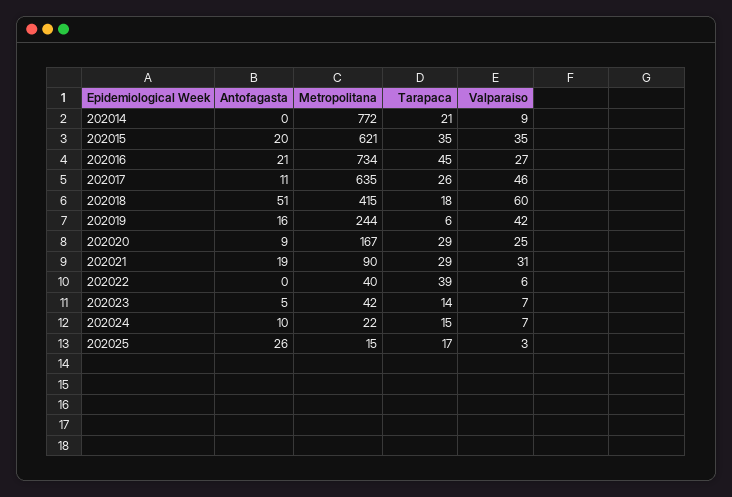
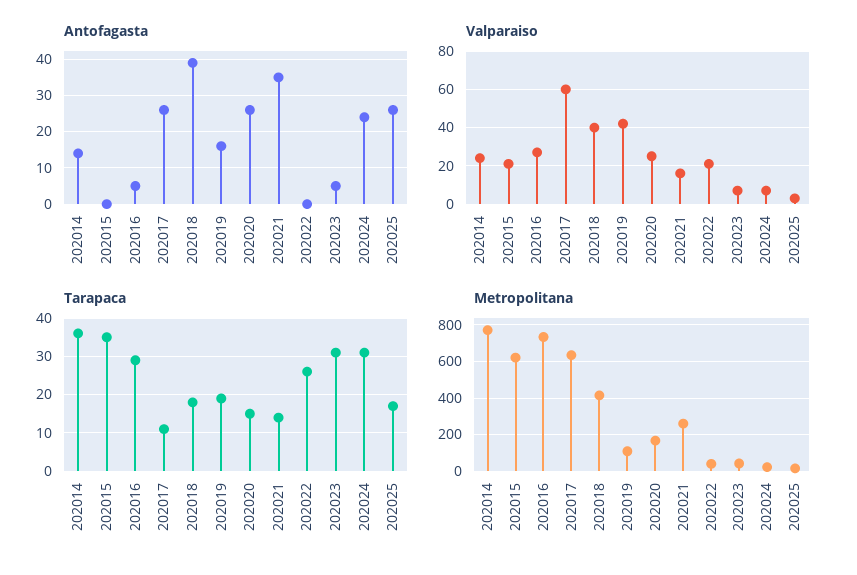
  {
    "Antofagasta": {
-     "202014": 0,
+     "202014": 15,
-     "202015": 20,
+     "202015": 0,
-     "202016": 21,
+     "202016": 5,
-     "202017": 11,
+     "202017": 25,
-     "202018": 51,
+     "202018": 40,
      "202019": 16,
-     "202020": 9,
+     "202020": 25,
-     "202021": 19,
+     "202021": 35,
      "202022": 0,
      "202023": 5,
-     "202024": 10,
+     "202024": 25,
      "202025": 26
    },
    "Metropolitana": {
      "202014": 772,
      "202015": 621,
      "202016": 734,
      "202017": 635,
      "202018": 415,
-     "202019": 244,
+     "202019": 100,
      "202020": 167,
-     "202021": 90,
+     "202021": 250,
      "202022": 40,
      "202023": 42,
      "202024": 22,
      "202025": 15
    },
    "Tarapaca": {
-     "202014": 21,
+     "202014": 35,
      "202015": 35,
-     "202016": 45,
+     "202016": 30,
-     "202017": 26,
+     "202017": 10,
      "202018": 18,
-     "202019": 6,
+     "202019": 20,
-     "202020": 29,
+     "202020": 15,
-     "202021": 29,
+     "202021": 15,
-     "202022": 39,
+     "202022": 25,
-     "202023": 14,
+     "202023": 30,
-     "202024": 15,
+     "202024": 30,
      "202025": 17
    },
    "Valparaiso": {
-     "202014": 9,
+     "202014": 25,
-     "202015": 35,
+     "202015": 20,
      "202016": 27,
-     "202017": 46,
+     "202017": 60,
-     "202018": 60,
+     "202018": 40,
      "202019": 42,
      "202020": 25,
-     "202021": 31,
+     "202021": 15,
-     "202022": 6,
+     "202022": 20,
      "202023": 7,
      "202024": 7,
      "202025": 3
    }
  }

